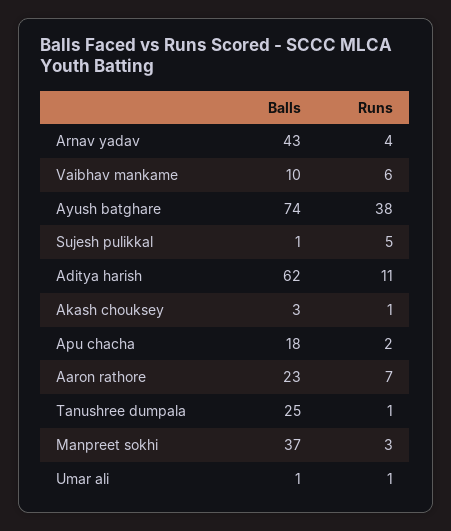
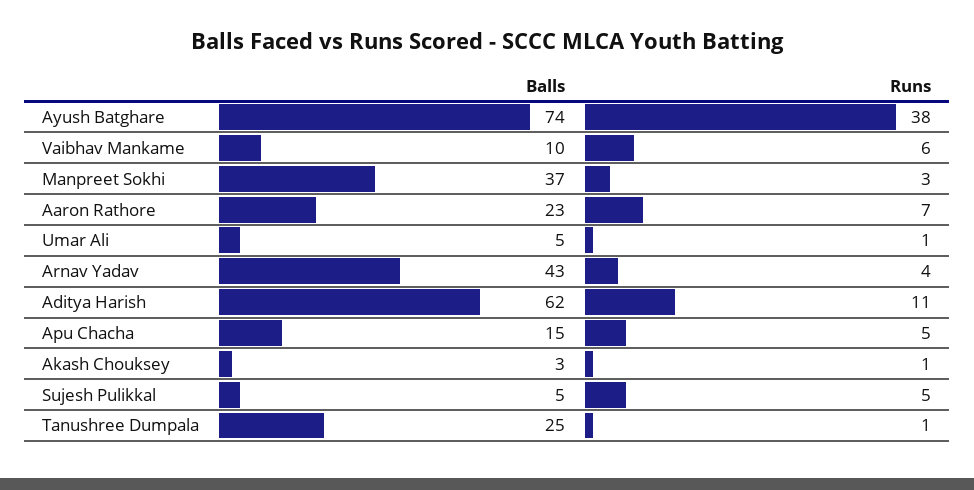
  {
    "Balls": {
      "Arnav yadav": 43,
      "Vaibhav mankame": 10,
      "Ayush batghare": 74,
-     "Sujesh pulikkal": 1,
+     "Sujesh pulikkal": 5,
      "Aditya harish": 62,
      "Akash chouksey": 3,
-     "Apu chacha": 18,
+     "Apu chacha": 15,
      "Aaron rathore": 23,
      "Tanushree dumpala": 25,
      "Manpreet sokhi": 37,
-     "Umar ali": 1
+     "Umar ali": 5
    },
    "Runs": {
      "Arnav yadav": 4,
      "Vaibhav mankame": 6,
      "Ayush batghare": 38,
      "Sujesh pulikkal": 5,
      "Aditya harish": 11,
      "Akash chouksey": 1,
-     "Apu chacha": 2,
+     "Apu chacha": 5,
      "Aaron rathore": 7,
      "Tanushree dumpala": 1,
      "Manpreet sokhi": 3,
      "Umar ali": 1
    }
  }

